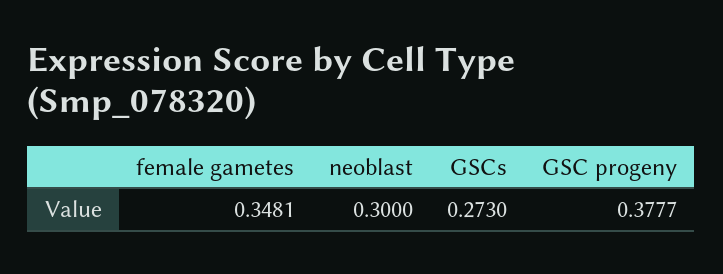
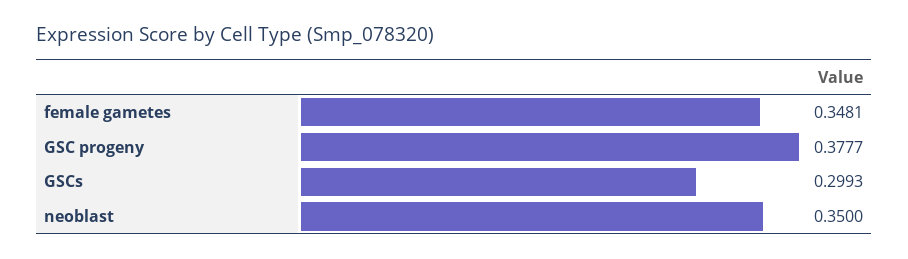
  {
    "female gametes": 0.3481,
-   "neoblast": 0.3,
+   "neoblast": 0.35,
-   "GSCs": 0.273,
+   "GSCs": 0.2993,
    "GSC progeny": 0.3777
  }

